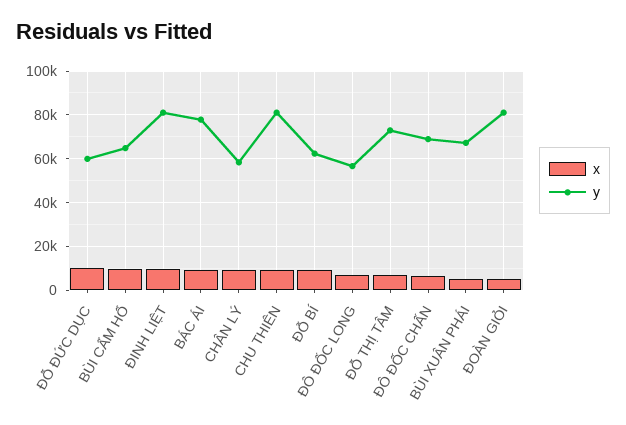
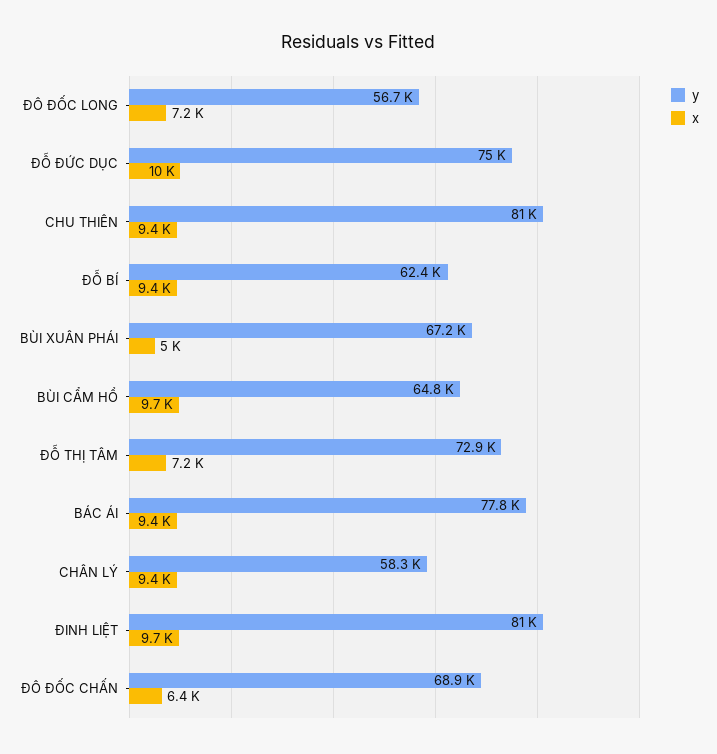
  {
    "x": {
      "ĐỖ ĐỨC DỤC": 10000,
      "BÙI CẨM HỔ": 9700,
      "ĐINH LIỆT": 9700,
      "BÁC ÁI": 9400,
      "CHÂN LÝ": 9400,
      "CHU THIÊN": 9400,
      "ĐỖ BÍ": 9400,
      "ĐÔ ĐỐC LONG": 7200,
      "ĐỖ THỊ TÂM": 7200,
      "ĐÔ ĐỐC CHẤN": 6400,
-     "BÙI XUÂN PHÁI": 5000,
+     "BÙI XUÂN PHÁI": 5000
-     "ĐOÀN GIỎI": 5000
    },
    "y": {
-     "ĐỖ ĐỨC DỤC": 60000,
+     "ĐỖ ĐỨC DỤC": 75000,
      "BÙI CẨM HỔ": 64800,
      "ĐINH LIỆT": 81000,
      "BÁC ÁI": 77800,
      "CHÂN LÝ": 58300,
      "CHU THIÊN": 81000,
      "ĐỖ BÍ": 62400,
      "ĐÔ ĐỐC LONG": 56700,
      "ĐỖ THỊ TÂM": 72900,
      "ĐÔ ĐỐC CHẤN": 68900,
-     "BÙI XUÂN PHÁI": 67200,
+     "BÙI XUÂN PHÁI": 67200
-     "ĐOÀN GIỎI": 80000
    }
  }

